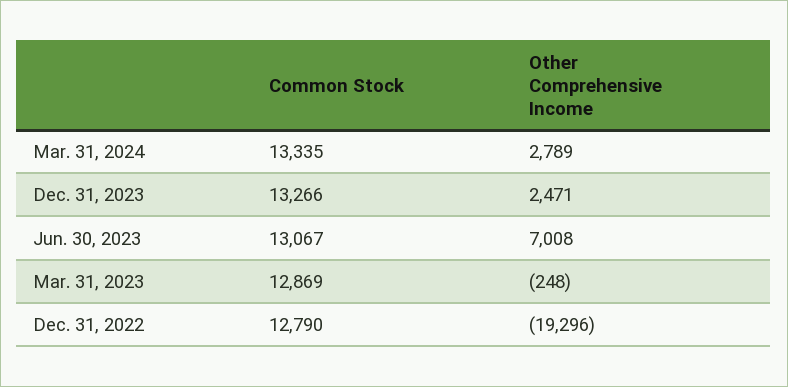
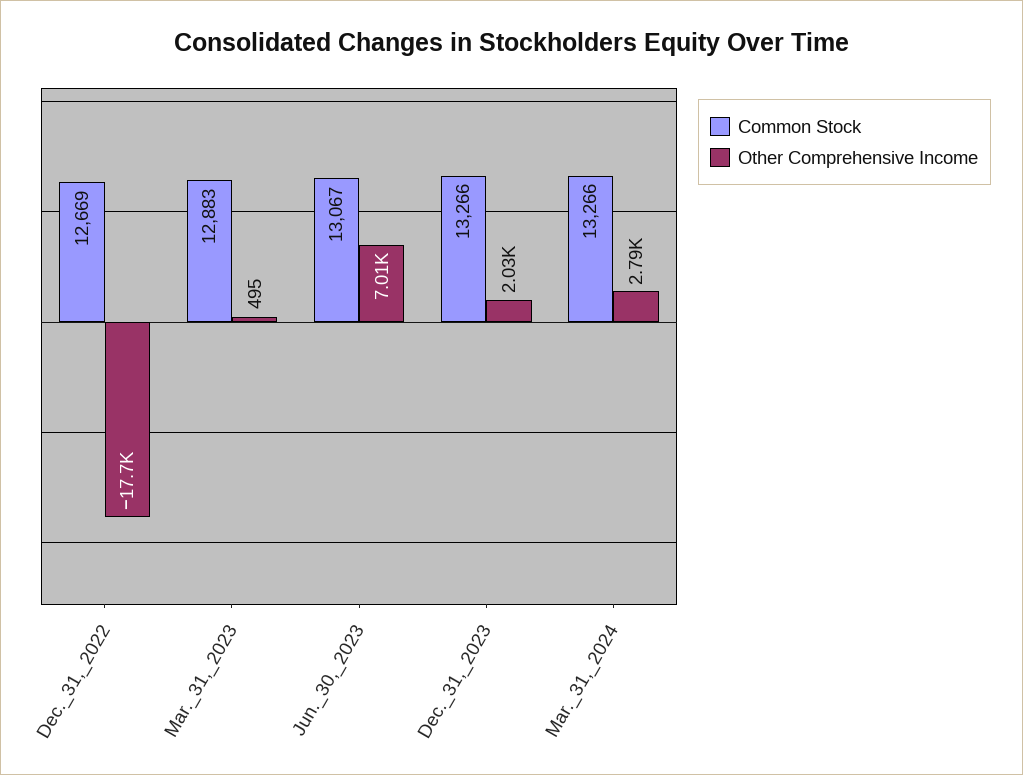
  {
    "Common Stock": {
-     "Mar. 31, 2024": 13335,
+     "Mar. 31, 2024": 13266,
      "Dec. 31, 2023": 13266,
      "Jun. 30, 2023": 13067,
-     "Mar. 31, 2023": 12869,
+     "Mar. 31, 2023": 12883,
-     "Dec. 31, 2022": 12790
+     "Dec. 31, 2022": 12669
    },
    "Other Comprehensive Income": {
      "Mar. 31, 2024": 2789,
-     "Dec. 31, 2023": 2471,
+     "Dec. 31, 2023": 2030,
      "Jun. 30, 2023": 7008,
-     "Mar. 31, 2023": -248,
+     "Mar. 31, 2023": 495,
-     "Dec. 31, 2022": -19296
+     "Dec. 31, 2022": -17700
    }
  }

